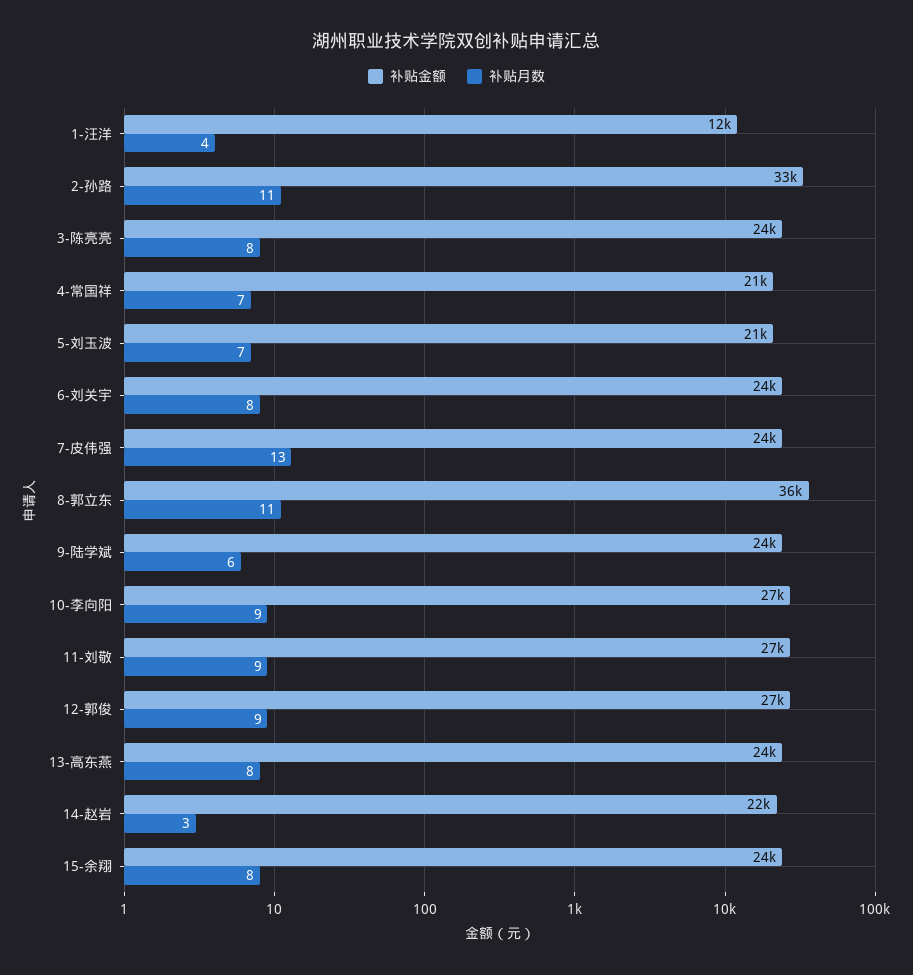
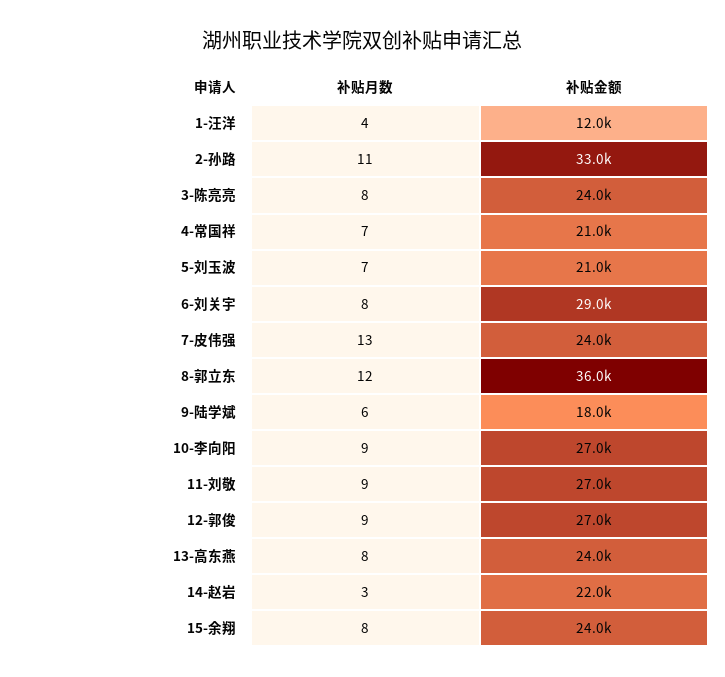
  {
    "补贴金额": {
      "1-汪洋": 12000,
      "2-孙路": 33000,
      "3-陈亮亮": 24000,
      "4-常国祥": 21000,
      "5-刘玉波": 21000,
-     "6-刘关宇": 24000,
+     "6-刘关宇": 29000,
      "7-皮伟强": 24000,
      "8-郭立东": 36000,
-     "9-陆学斌": 24000,
+     "9-陆学斌": 18000,
      "10-李向阳": 27000,
      "11-刘敬": 27000,
      "12-郭俊": 27000,
      "13-高东燕": 24000,
      "14-赵岩": 22000,
      "15-余翔": 24000
    },
    "补贴月数": {
      "1-汪洋": 4,
      "2-孙路": 11,
      "3-陈亮亮": 8,
      "4-常国祥": 7,
      "5-刘玉波": 7,
      "6-刘关宇": 8,
      "7-皮伟强": 13,
-     "8-郭立东": 11,
+     "8-郭立东": 12,
      "9-陆学斌": 6,
      "10-李向阳": 9,
      "11-刘敬": 9,
      "12-郭俊": 9,
      "13-高东燕": 8,
      "14-赵岩": 3,
      "15-余翔": 8
    }
  }

